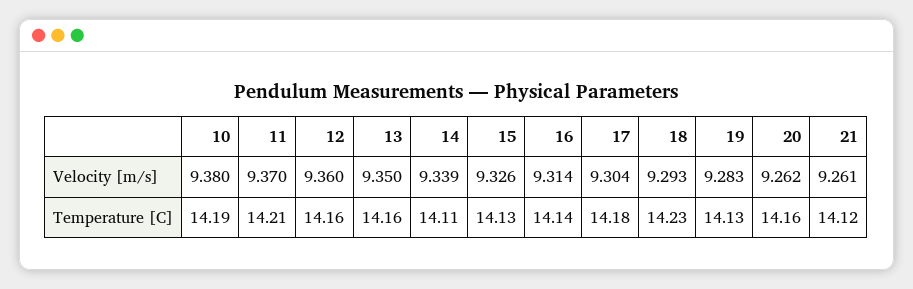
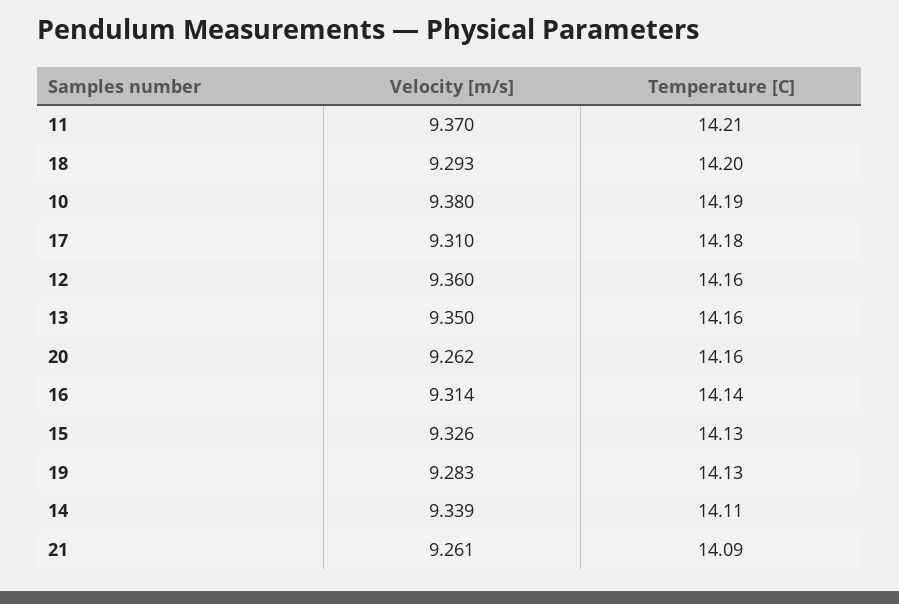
  {
    "10": {
      "Velocity [m/s]": 9.38,
      "Temperature [C]": 14.19
    },
    "11": {
      "Velocity [m/s]": 9.37,
      "Temperature [C]": 14.21
    },
    "12": {
      "Velocity [m/s]": 9.36,
      "Temperature [C]": 14.16
    },
    "13": {
      "Velocity [m/s]": 9.35,
      "Temperature [C]": 14.16
    },
    "14": {
      "Velocity [m/s]": 9.339,
      "Temperature [C]": 14.11
    },
    "15": {
      "Velocity [m/s]": 9.326,
      "Temperature [C]": 14.13
    },
    "16": {
      "Velocity [m/s]": 9.314,
      "Temperature [C]": 14.14
    },
    "17": {
-     "Velocity [m/s]": 9.304,
+     "Velocity [m/s]": 9.31,
      "Temperature [C]": 14.18
    },
    "18": {
      "Velocity [m/s]": 9.293,
-     "Temperature [C]": 14.23
+     "Temperature [C]": 14.2
    },
    "19": {
      "Velocity [m/s]": 9.283,
      "Temperature [C]": 14.13
    },
    "20": {
      "Velocity [m/s]": 9.262,
      "Temperature [C]": 14.16
    },
    "21": {
      "Velocity [m/s]": 9.261,
-     "Temperature [C]": 14.12
+     "Temperature [C]": 14.09
    }
  }

